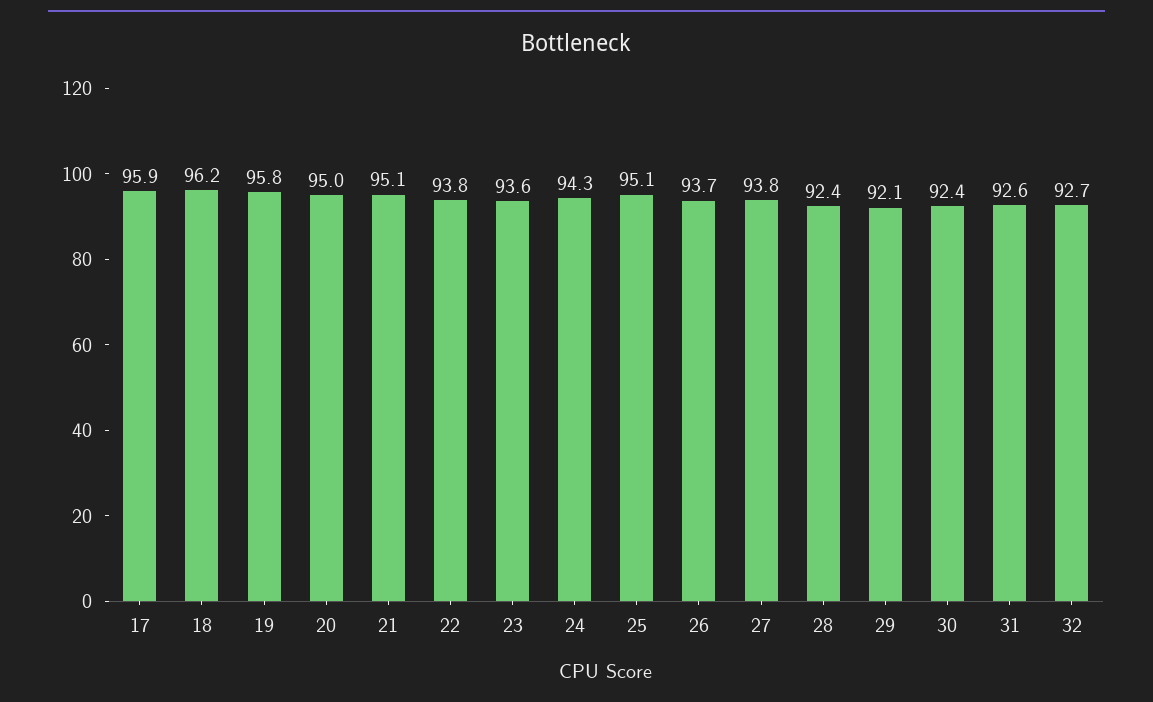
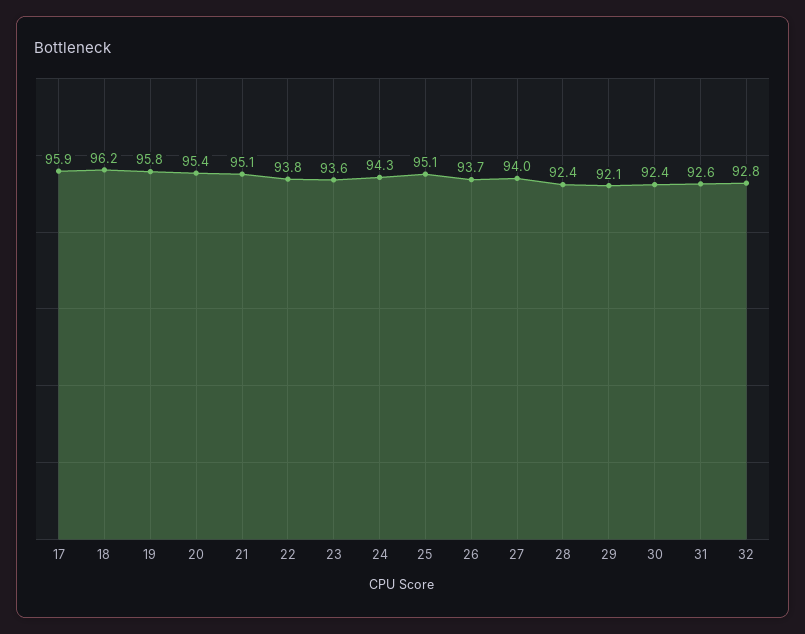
  {
    "17": 95.9,
    "18": 96.2,
    "19": 95.8,
-   "20": 95,
+   "20": 95.4,
    "21": 95.1,
    "22": 93.8,
    "23": 93.6,
    "24": 94.3,
    "25": 95.1,
    "26": 93.7,
-   "27": 93.8,
+   "27": 94,
    "28": 92.4,
    "29": 92.1,
    "30": 92.4,
    "31": 92.6,
-   "32": 92.7
+   "32": 92.8
  }

